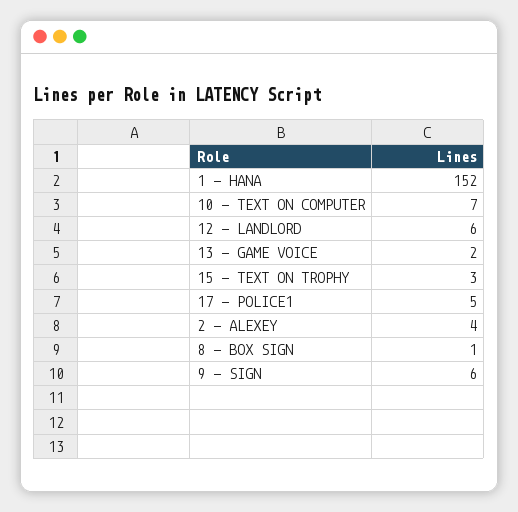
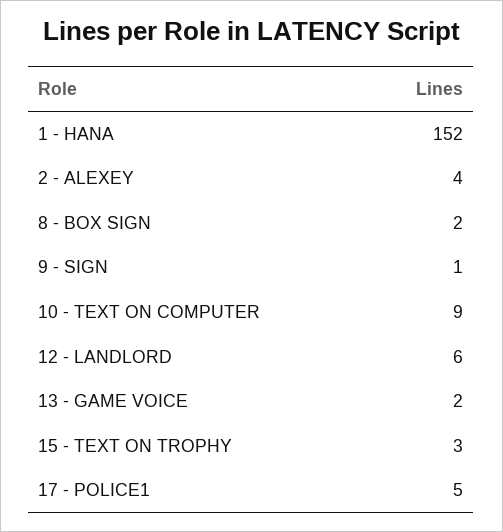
  {
    "1 - HANA": 152,
-   "10 - TEXT ON COMPUTER": 7,
+   "10 - TEXT ON COMPUTER": 9,
    "12 - LANDLORD": 6,
    "13 - GAME VOICE": 2,
    "15 - TEXT ON TROPHY": 3,
    "17 - POLICE1": 5,
    "2 - ALEXEY": 4,
-   "8 - BOX SIGN": 1,
+   "8 - BOX SIGN": 2,
-   "9 - SIGN": 6
+   "9 - SIGN": 1
  }

